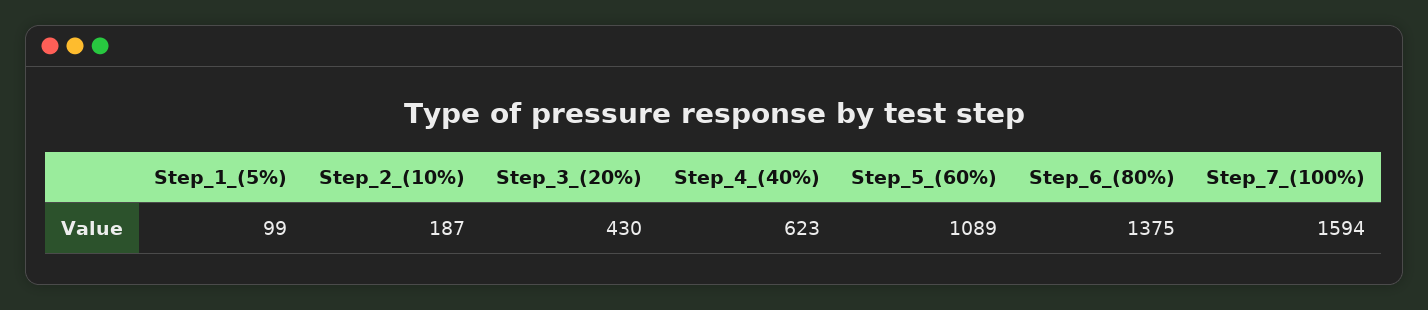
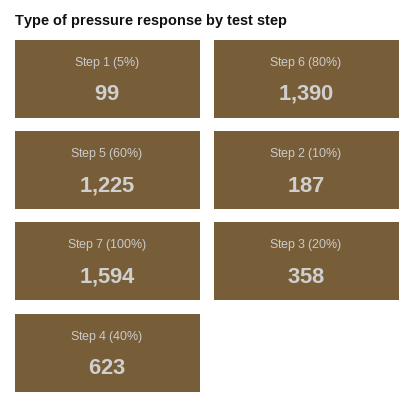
  {
    "Step_1_(5%)": 99,
    "Step_2_(10%)": 187,
-   "Step_3_(20%)": 430,
+   "Step_3_(20%)": 358,
    "Step_4_(40%)": 623,
-   "Step_5_(60%)": 1089,
+   "Step_5_(60%)": 1225,
-   "Step_6_(80%)": 1375,
+   "Step_6_(80%)": 1390,
    "Step_7_(100%)": 1594
  }

